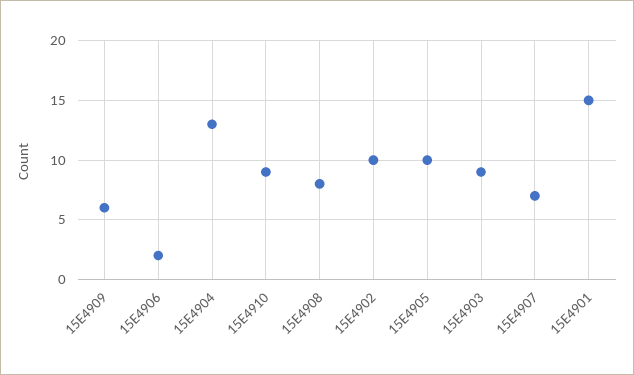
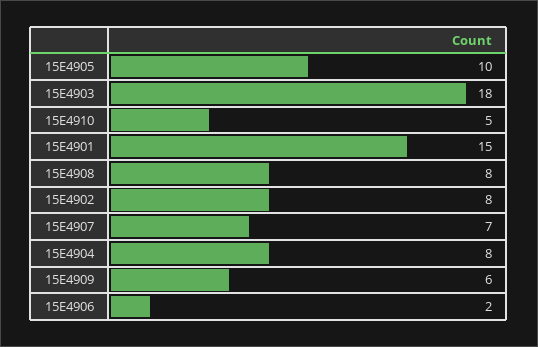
  {
    "15E4909": 6,
    "15E4906": 2,
-   "15E4904": 13,
+   "15E4904": 8,
-   "15E4910": 9,
+   "15E4910": 5,
    "15E4908": 8,
-   "15E4902": 10,
+   "15E4902": 8,
    "15E4905": 10,
-   "15E4903": 9,
+   "15E4903": 18,
    "15E4907": 7,
    "15E4901": 15
  }

